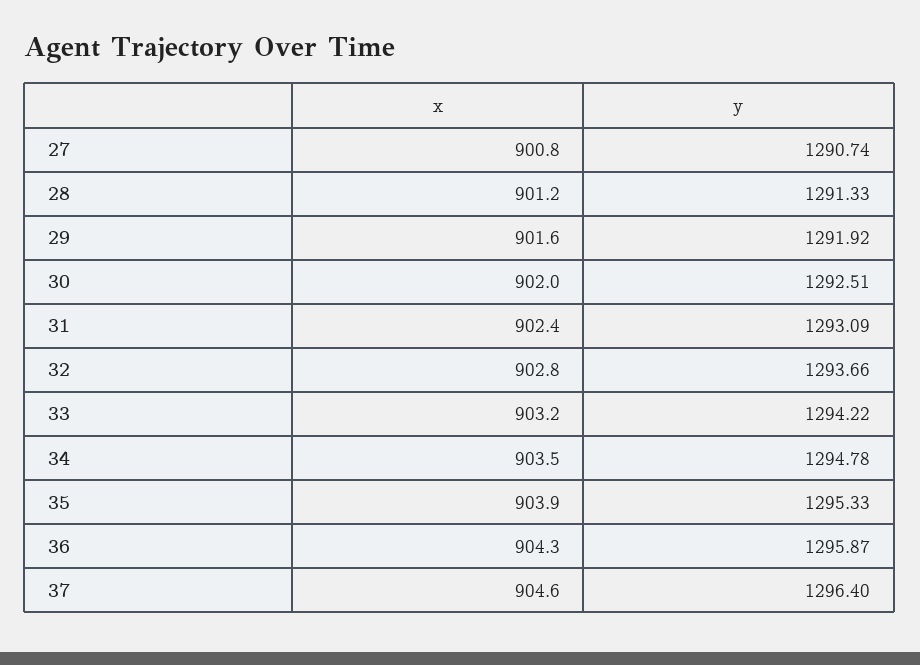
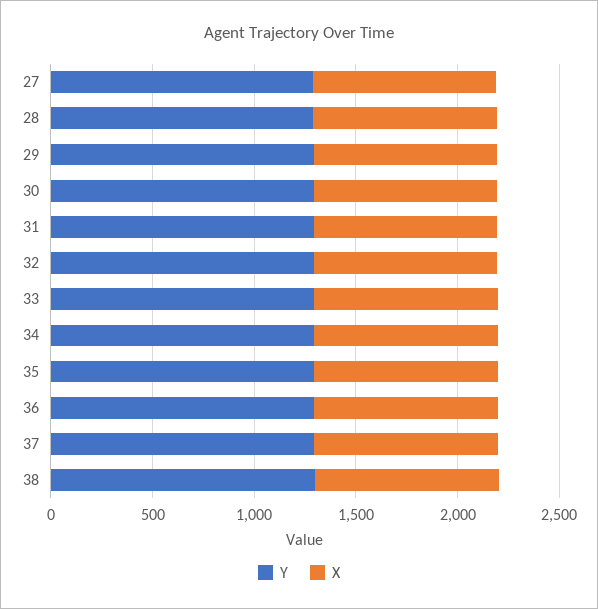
  {
    "x": {
      "27": 900.8,
      "28": 901.2,
      "29": 901.6,
      "30": 902,
      "31": 902.4,
      "32": 902.8,
      "33": 903.2,
      "34": 903.5,
      "35": 903.9,
      "36": 904.3,
-     "37": 904.6
+     "37": 904.6,
+     "38": 900
    },
    "y": {
      "27": 1290.74,
      "28": 1291.33,
      "29": 1291.92,
      "30": 1292.51,
      "31": 1293.09,
      "32": 1293.66,
      "33": 1294.22,
      "34": 1294.78,
      "35": 1295.33,
      "36": 1295.87,
-     "37": 1296.4
+     "37": 1296.4,
+     "38": 1300
    }
  }

